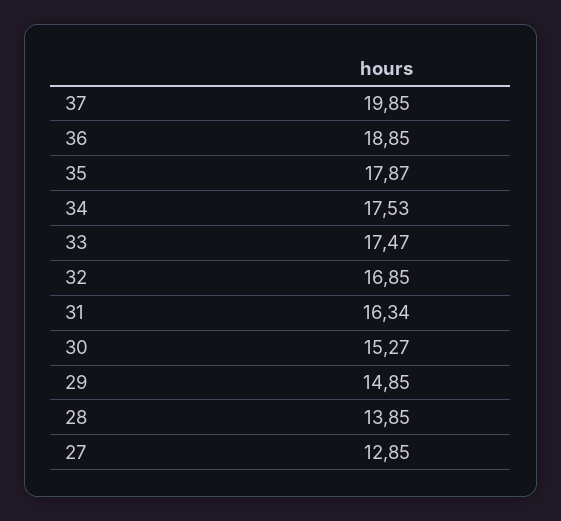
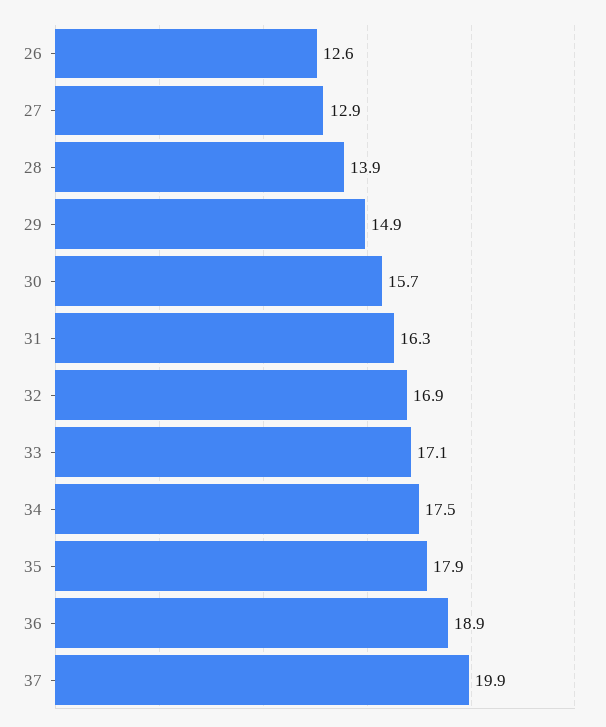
  {
    "37": 19.85,
    "36": 18.85,
    "35": 17.87,
    "34": 17.53,
-   "33": 17.47,
+   "33": 17.1,
    "32": 16.85,
    "31": 16.34,
-   "30": 15.27,
+   "30": 15.7,
    "29": 14.85,
    "28": 13.85,
-   "27": 12.85
+   "27": 12.85,
+   "26": 12.6
  }

